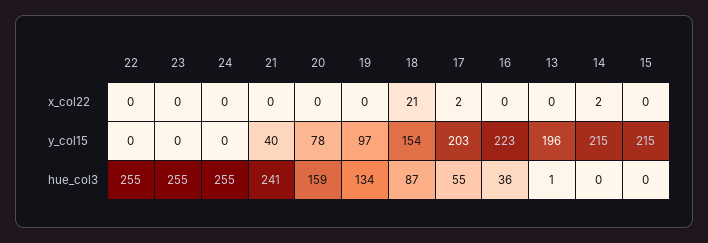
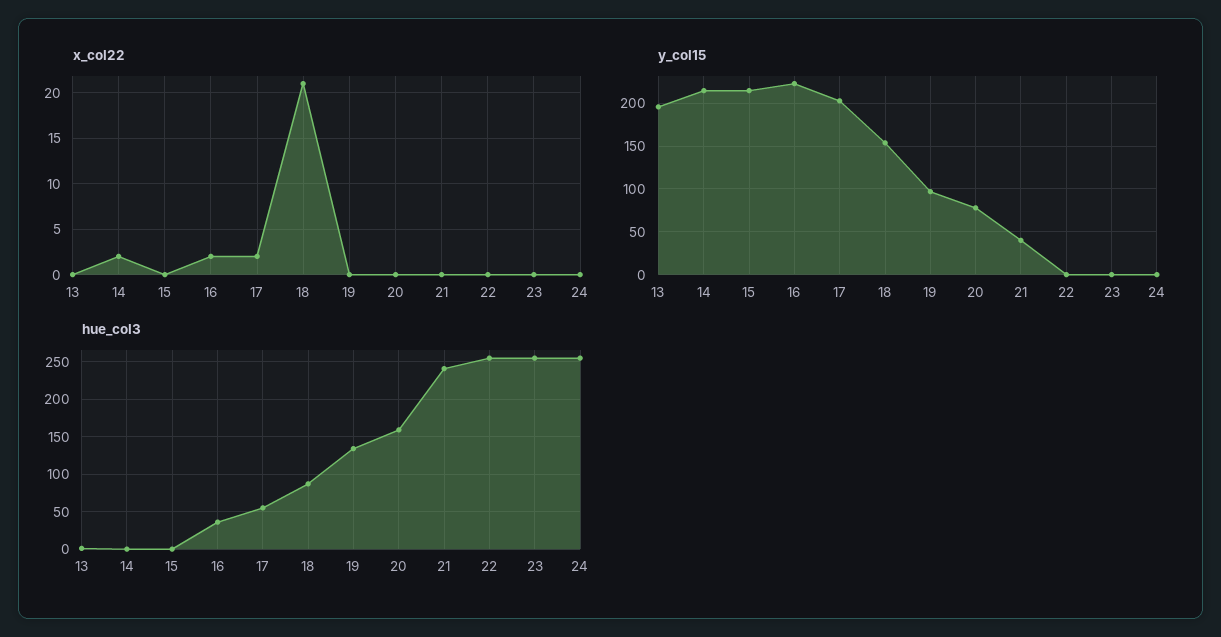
  {
    "x_col22": {
      "22": 0,
      "23": 0,
      "24": 0,
      "21": 0,
      "20": 0,
      "19": 0,
      "18": 21,
      "17": 2,
-     "16": 0,
+     "16": 2,
      "13": 0,
      "14": 2,
      "15": 0
    },
    "y_col15": {
      "22": 0,
      "23": 0,
      "24": 0,
      "21": 40,
      "20": 78,
      "19": 97,
      "18": 154,
      "17": 203,
      "16": 223,
      "13": 196,
      "14": 215,
      "15": 215
    },
    "hue_col3": {
      "22": 255,
      "23": 255,
      "24": 255,
      "21": 241,
      "20": 159,
      "19": 134,
      "18": 87,
      "17": 55,
      "16": 36,
      "13": 1,
      "14": 0,
      "15": 0
    }
  }

